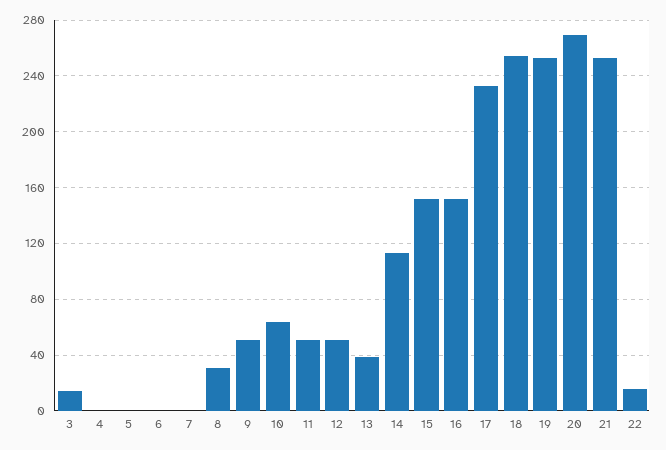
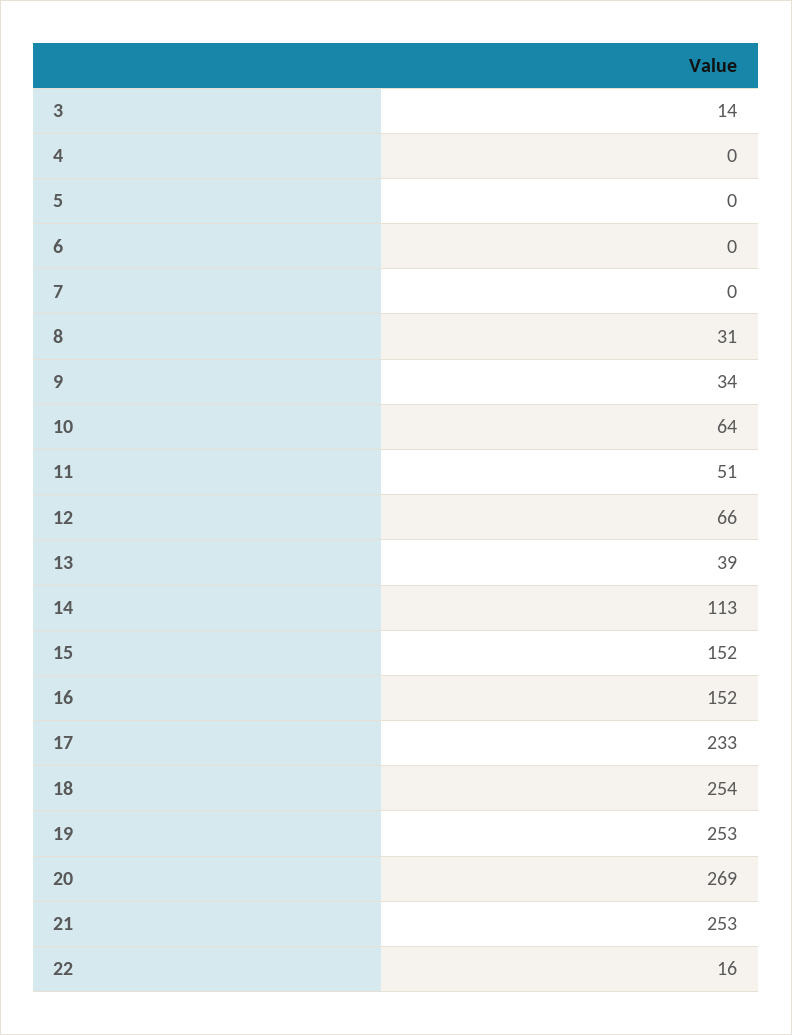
  {
    "3": 14,
    "4": 0,
    "5": 0,
    "6": 0,
    "7": 0,
    "8": 31,
-   "9": 50,
+   "9": 34,
    "10": 64,
    "11": 51,
-   "12": 50,
+   "12": 66,
    "13": 39,
    "14": 113,
    "15": 152,
    "16": 152,
    "17": 233,
    "18": 254,
    "19": 253,
    "20": 269,
    "21": 253,
    "22": 16
  }

